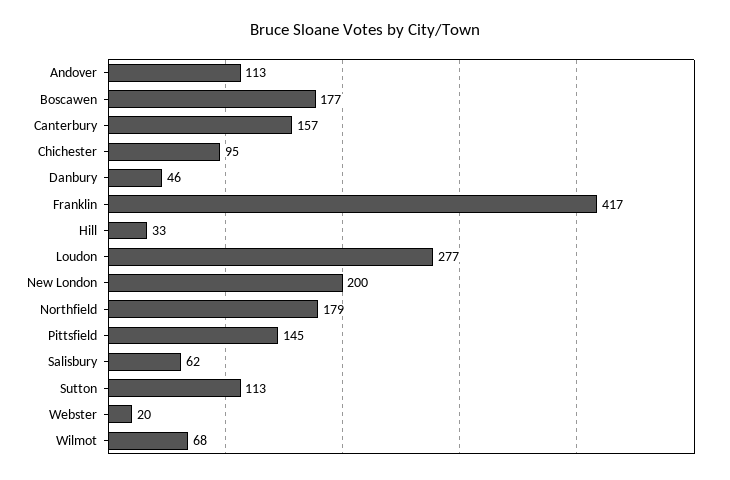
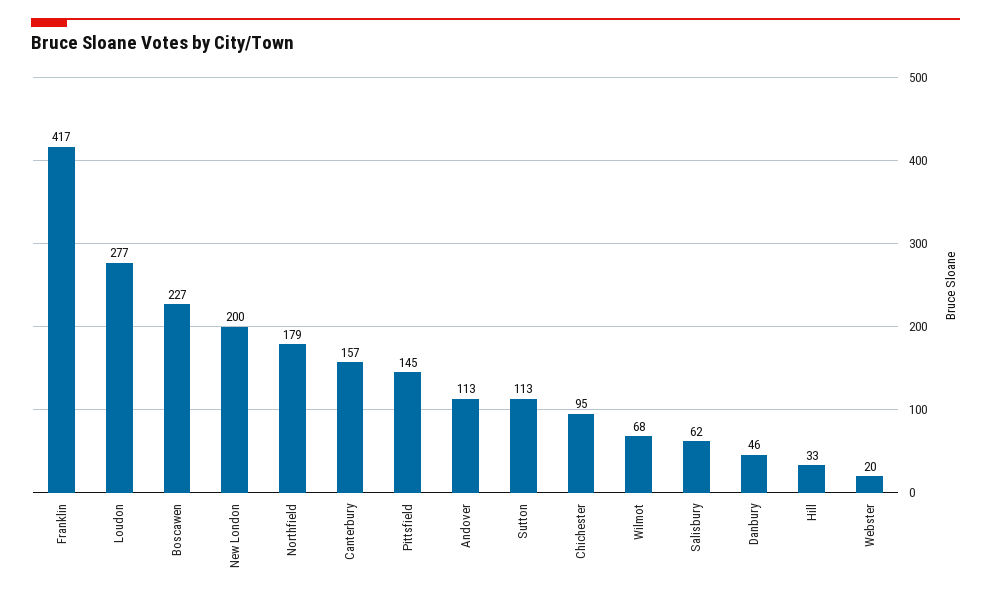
  {
    "Andover": 113,
-   "Boscawen": 177,
+   "Boscawen": 227,
    "Canterbury": 157,
    "Chichester": 95,
    "Danbury": 46,
    "Franklin": 417,
    "Hill": 33,
    "Loudon": 277,
    "New London": 200,
    "Northfield": 179,
    "Pittsfield": 145,
    "Salisbury": 62,
    "Sutton": 113,
    "Webster": 20,
    "Wilmot": 68
  }

